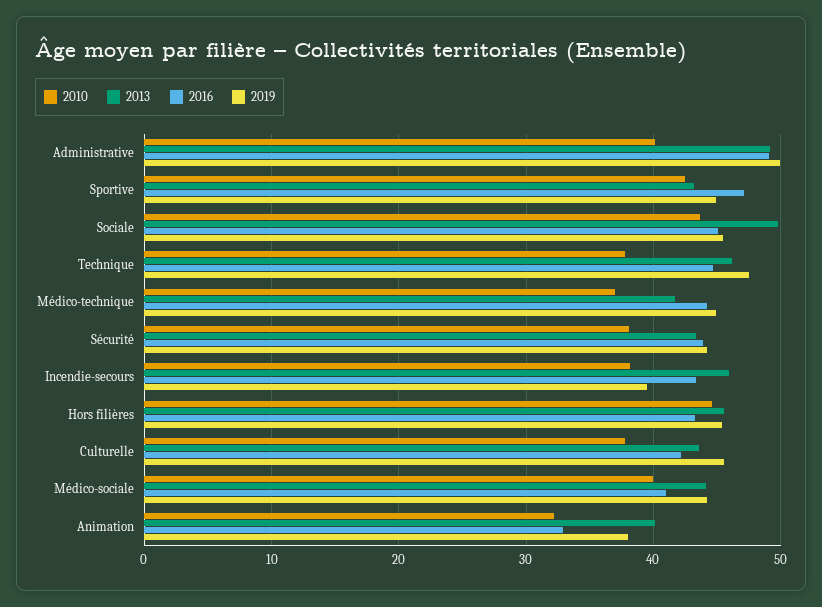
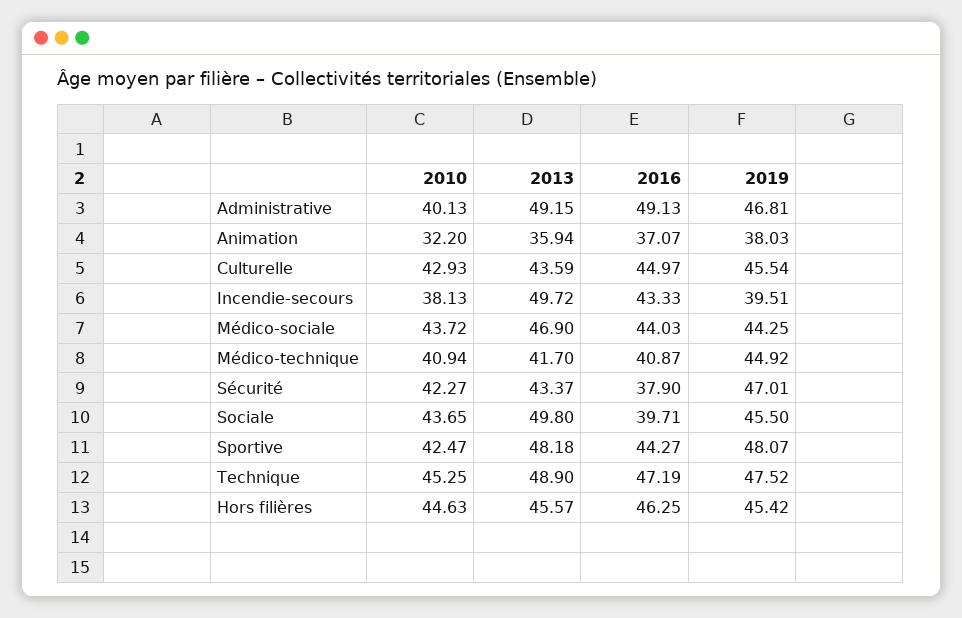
  {
    "2010": {
      "Administrative": 40.13,
      "Sportive": 42.47,
      "Sociale": 43.65,
-     "Technique": 38,
+     "Technique": 45.25,
-     "Médico-technique": 37,
+     "Médico-technique": 40.94,
-     "Sécurité": 38,
+     "Sécurité": 42.27,
      "Incendie-secours": 38.13,
      "Hors filières": 44.63,
-     "Culturelle": 38,
+     "Culturelle": 42.93,
-     "Médico-sociale": 40,
+     "Médico-sociale": 43.72,
      "Animation": 32.2
    },
    "2013": {
      "Administrative": 49.15,
-     "Sportive": 43,
+     "Sportive": 48.18,
      "Sociale": 49.8,
-     "Technique": 46,
+     "Technique": 48.9,
      "Médico-technique": 41.7,
      "Sécurité": 43.37,
-     "Incendie-secours": 46,
+     "Incendie-secours": 49.72,
      "Hors filières": 45.57,
      "Culturelle": 43.59,
-     "Médico-sociale": 44,
+     "Médico-sociale": 46.9,
-     "Animation": 40
+     "Animation": 35.94
    },
    "2016": {
      "Administrative": 49.13,
-     "Sportive": 47,
+     "Sportive": 44.27,
-     "Sociale": 45,
+     "Sociale": 39.71,
-     "Technique": 45,
+     "Technique": 47.19,
-     "Médico-technique": 44,
+     "Médico-technique": 40.87,
-     "Sécurité": 44,
+     "Sécurité": 37.9,
      "Incendie-secours": 43.33,
-     "Hors filières": 43,
+     "Hors filières": 46.25,
-     "Culturelle": 42,
+     "Culturelle": 44.97,
-     "Médico-sociale": 41,
+     "Médico-sociale": 44.03,
-     "Animation": 33
+     "Animation": 37.07
    },
    "2019": {
-     "Administrative": 50,
+     "Administrative": 46.81,
-     "Sportive": 45,
+     "Sportive": 48.07,
      "Sociale": 45.5,
      "Technique": 47.52,
      "Médico-technique": 44.92,
-     "Sécurité": 44,
+     "Sécurité": 47.01,
      "Incendie-secours": 39.51,
      "Hors filières": 45.42,
      "Culturelle": 45.54,
      "Médico-sociale": 44.25,
      "Animation": 38.03
    }
  }

